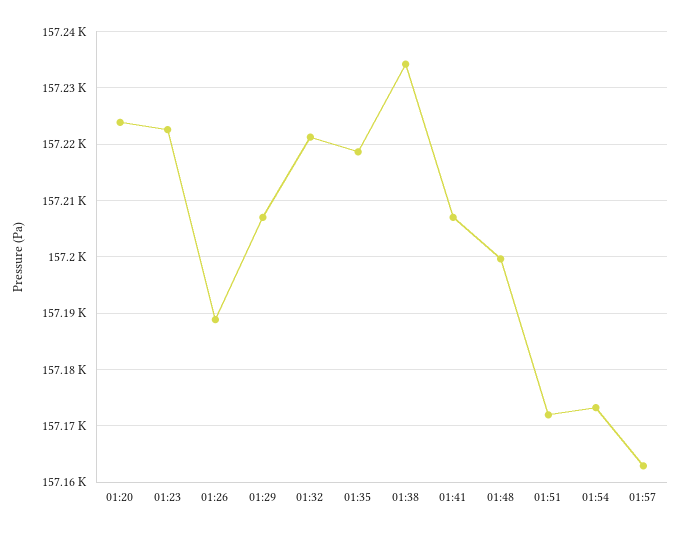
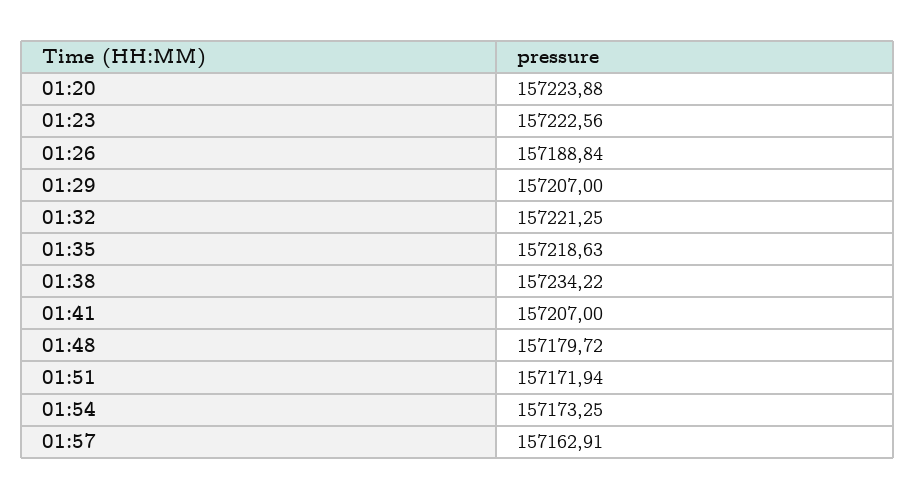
  {
    "01:20": 157223.88,
    "01:23": 157222.56,
    "01:26": 157188.84,
    "01:29": 157207,
    "01:32": 157221.25,
    "01:35": 157218.63,
    "01:38": 157234.22,
    "01:41": 157207,
-   "01:48": 157200,
+   "01:48": 157179.72,
    "01:51": 157171.94,
    "01:54": 157173.25,
    "01:57": 157162.91
  }

